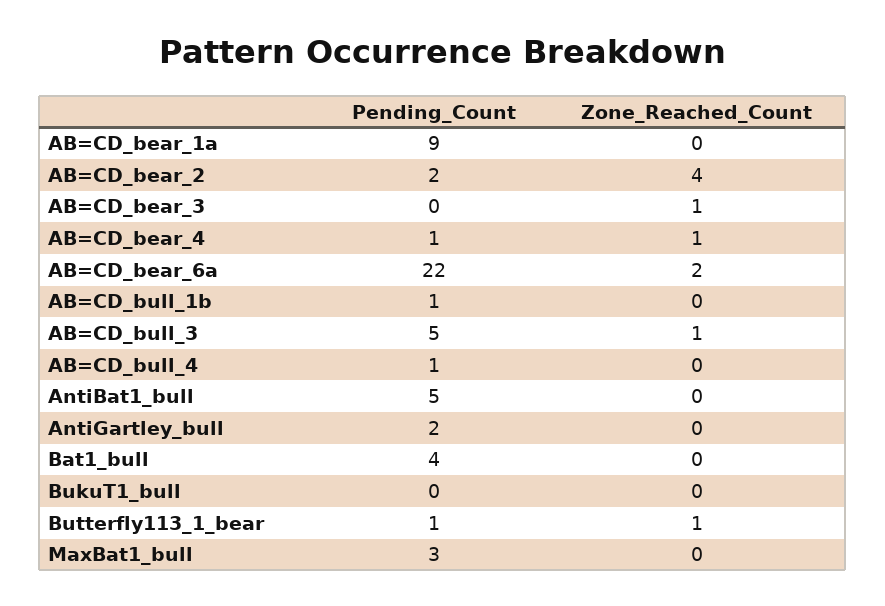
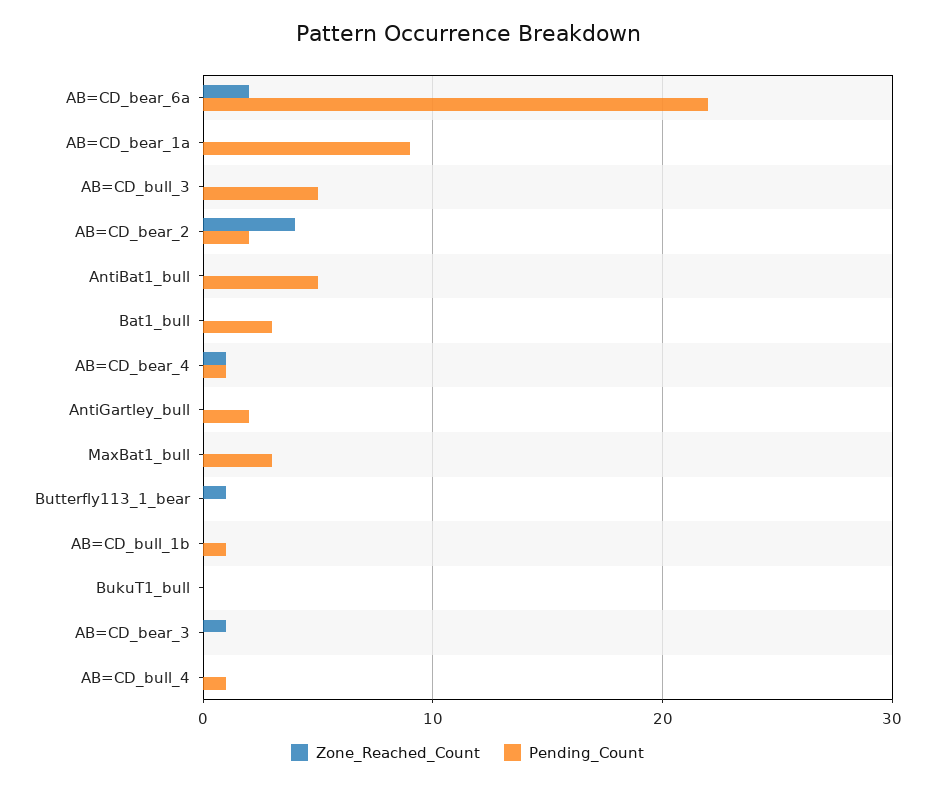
  {
    "Pending_Count": {
      "AB=CD_bear_1a": 9,
      "AB=CD_bear_2": 2,
      "AB=CD_bear_3": 0,
      "AB=CD_bear_4": 1,
      "AB=CD_bear_6a": 22,
      "AB=CD_bull_1b": 1,
      "AB=CD_bull_3": 5,
      "AB=CD_bull_4": 1,
      "AntiBat1_bull": 5,
      "AntiGartley_bull": 2,
-     "Bat1_bull": 4,
+     "Bat1_bull": 3,
      "BukuT1_bull": 0,
-     "Butterfly113_1_bear": 1,
+     "Butterfly113_1_bear": 0,
      "MaxBat1_bull": 3
    },
    "Zone_Reached_Count": {
      "AB=CD_bear_1a": 0,
      "AB=CD_bear_2": 4,
      "AB=CD_bear_3": 1,
      "AB=CD_bear_4": 1,
      "AB=CD_bear_6a": 2,
      "AB=CD_bull_1b": 0,
-     "AB=CD_bull_3": 1,
+     "AB=CD_bull_3": 0,
      "AB=CD_bull_4": 0,
      "AntiBat1_bull": 0,
      "AntiGartley_bull": 0,
      "Bat1_bull": 0,
      "BukuT1_bull": 0,
      "Butterfly113_1_bear": 1,
      "MaxBat1_bull": 0
    }
  }

